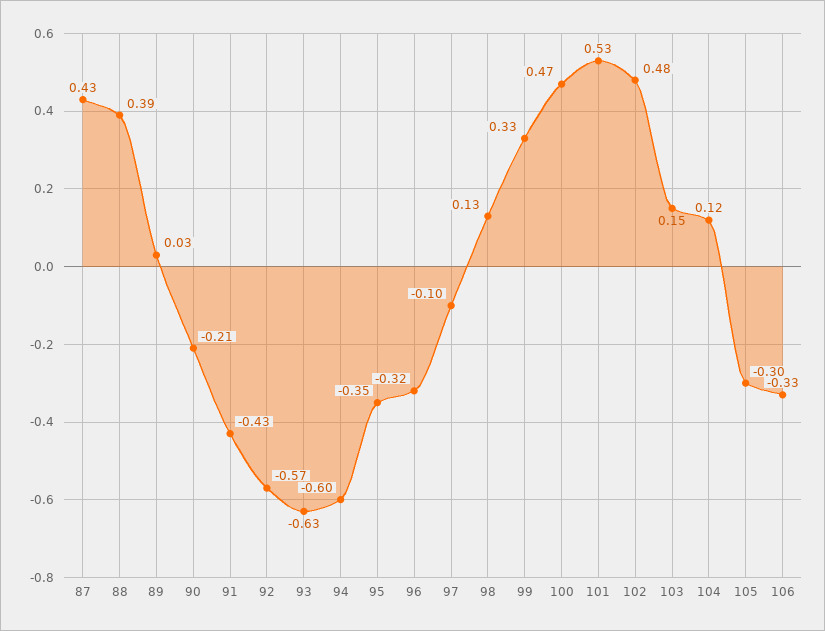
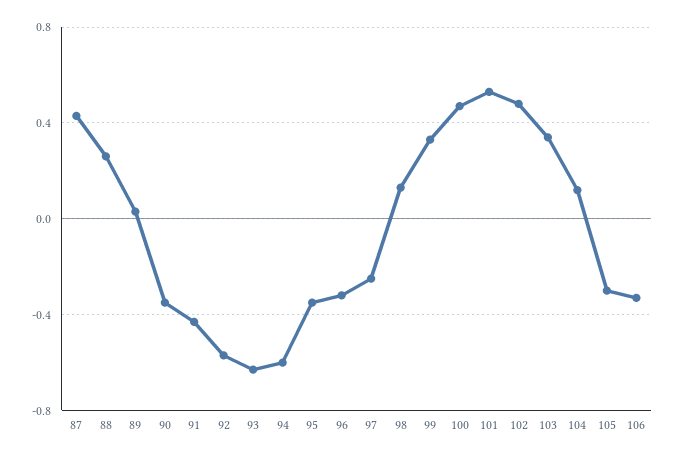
  {
    "87": 0.43,
-   "88": 0.39,
+   "88": 0.25,
    "89": 0.03,
-   "90": -0.21,
+   "90": -0.35,
    "91": -0.43,
    "92": -0.57,
    "93": -0.63,
    "94": -0.6,
    "95": -0.35,
    "96": -0.32,
-   "97": -0.1,
+   "97": -0.25,
    "98": 0.13,
    "99": 0.33,
    "100": 0.47,
    "101": 0.53,
    "102": 0.48,
-   "103": 0.15,
+   "103": 0.35,
    "104": 0.12,
    "105": -0.3,
    "106": -0.33
  }

